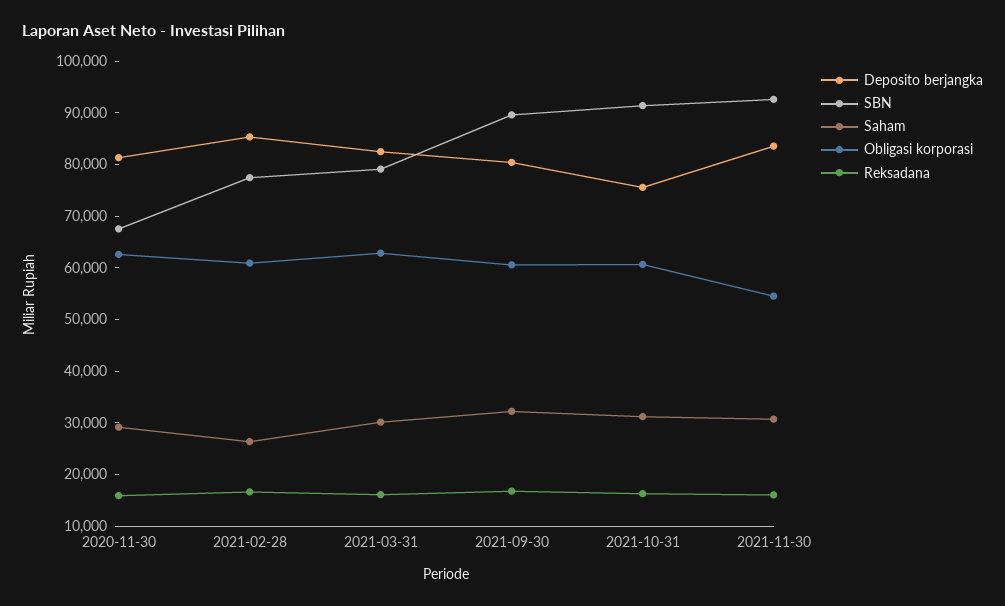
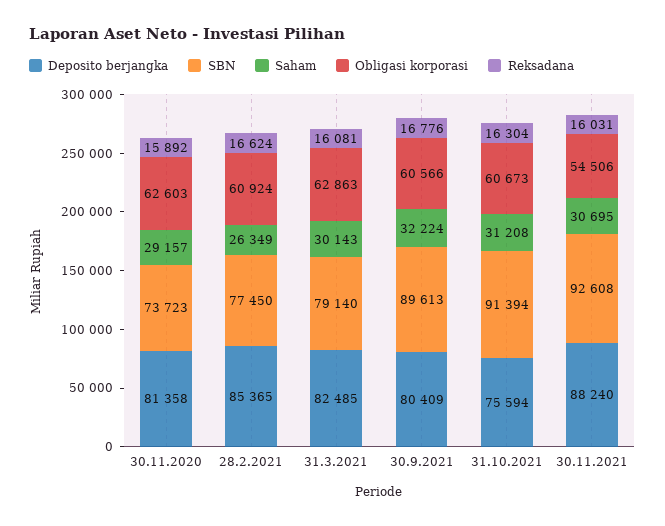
  {
    "Deposito berjangka": {
      "2020-11-30": 81358,
      "2021-02-28": 85365,
      "2021-03-31": 82485,
      "2021-09-30": 80409,
      "2021-10-31": 75594,
-     "2021-11-30": 84000
+     "2021-11-30": 88240
    },
    "SBN": {
-     "2020-11-30": 68000,
+     "2020-11-30": 73723,
      "2021-02-28": 77450,
      "2021-03-31": 79140,
      "2021-09-30": 89613,
      "2021-10-31": 91394,
      "2021-11-30": 92608
    },
    "Saham": {
      "2020-11-30": 29157,
      "2021-02-28": 26349,
      "2021-03-31": 30143,
      "2021-09-30": 32224,
      "2021-10-31": 31208,
      "2021-11-30": 30695
    },
    "Obligasi korporasi": {
      "2020-11-30": 62603,
      "2021-02-28": 60924,
      "2021-03-31": 62863,
      "2021-09-30": 60566,
      "2021-10-31": 60673,
      "2021-11-30": 54506
    },
    "Reksadana": {
      "2020-11-30": 15892,
      "2021-02-28": 16624,
      "2021-03-31": 16081,
      "2021-09-30": 16776,
      "2021-10-31": 16304,
      "2021-11-30": 16031
    }
  }

